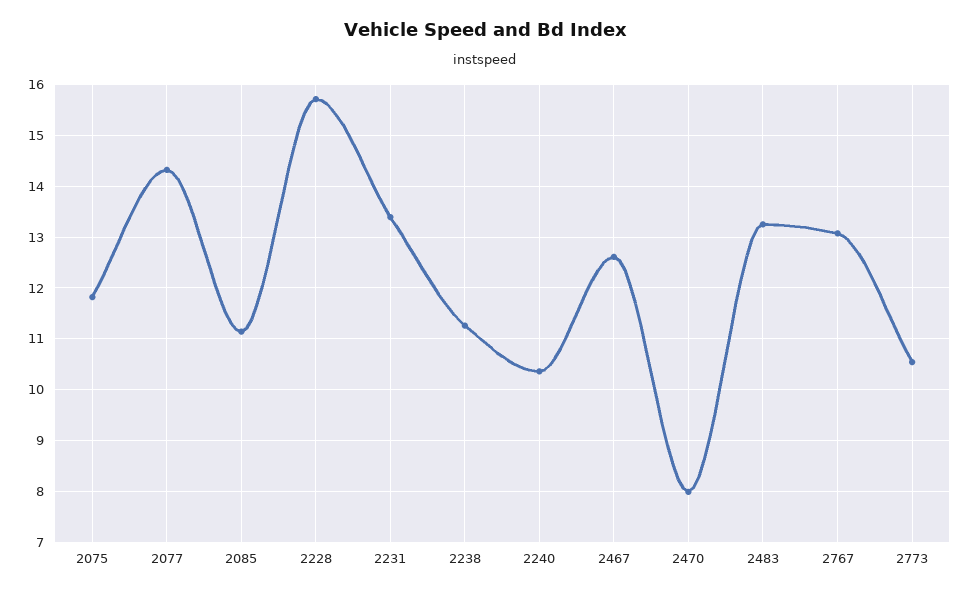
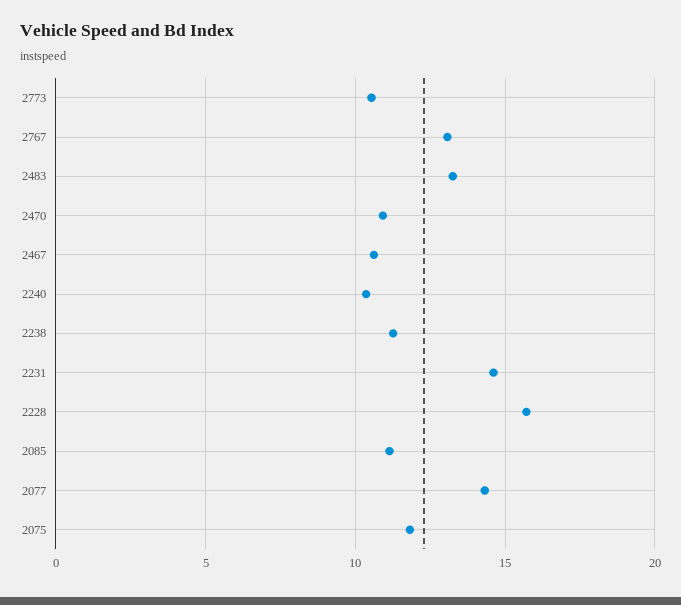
  {
    "2075": 11.8,
    "2077": 14.4,
    "2085": 11.2,
    "2228": 15.8,
-   "2231": 13.4,
+   "2231": 14.5,
    "2238": 11.2,
    "2240": 10.4,
-   "2467": 12.6,
+   "2467": 10.5,
-   "2470": 8,
+   "2470": 11,
    "2483": 13.2,
    "2767": 13,
    "2773": 10.6
  }

